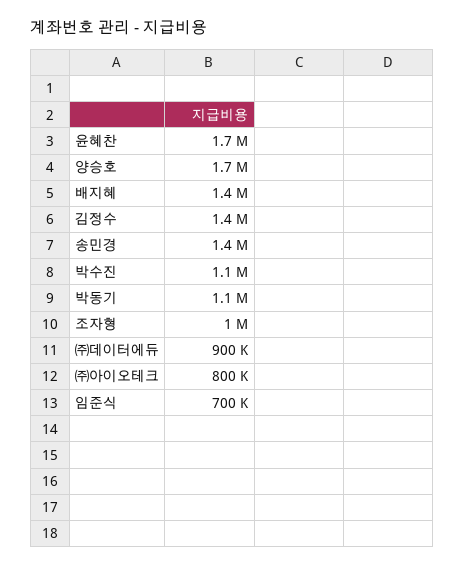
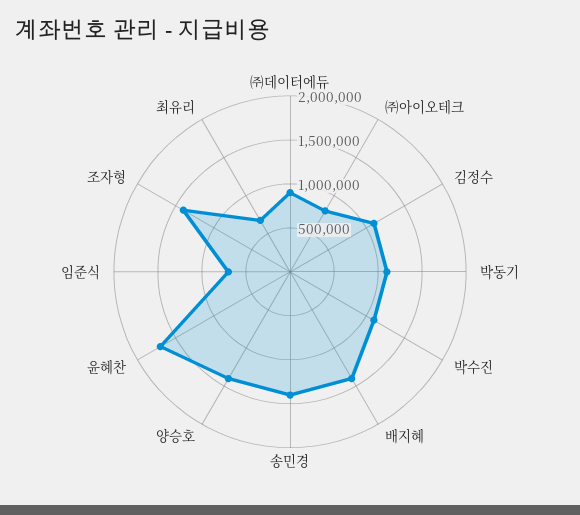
  {
    "윤혜찬": 1700000,
-   "양승호": 1700000,
+   "양승호": 1400000,
    "배지혜": 1400000,
-   "김정수": 1400000,
+   "김정수": 1100000,
    "송민경": 1400000,
    "박수진": 1100000,
    "박동기": 1100000,
-   "조자형": 1000000,
+   "조자형": 1400000,
    "㈜데이터에듀": 900000,
    "㈜아이오테크": 800000,
-   "임준식": 700000
+   "임준식": 700000,
+   "최유리": 700000
  }

